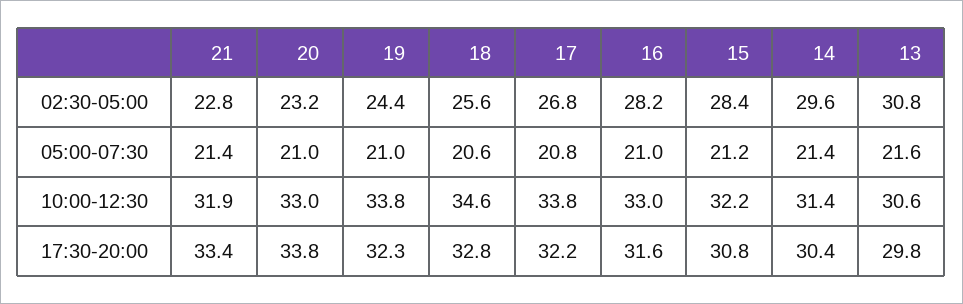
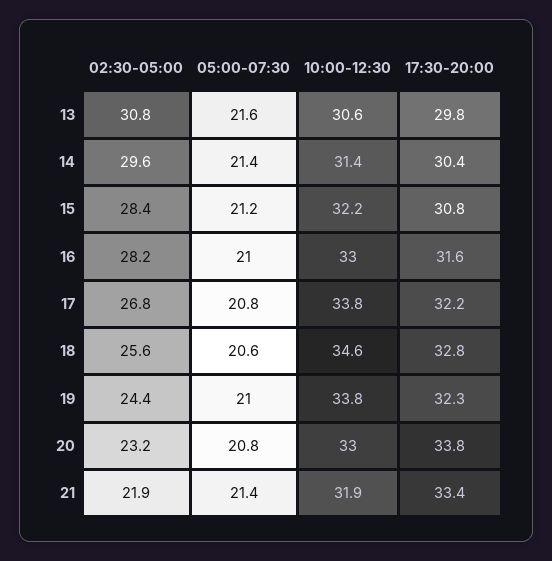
  {
    "21": {
-     "02:30-05:00": 22.8,
+     "02:30-05:00": 21.9,
      "05:00-07:30": 21.4,
      "10:00-12:30": 31.9,
      "17:30-20:00": 33.4
    },
    "20": {
      "02:30-05:00": 23.2,
-     "05:00-07:30": 21,
+     "05:00-07:30": 20.8,
      "10:00-12:30": 33,
      "17:30-20:00": 33.8
    },
    "19": {
      "02:30-05:00": 24.4,
      "05:00-07:30": 21,
      "10:00-12:30": 33.8,
      "17:30-20:00": 32.3
    },
    "18": {
      "02:30-05:00": 25.6,
      "05:00-07:30": 20.6,
      "10:00-12:30": 34.6,
      "17:30-20:00": 32.8
    },
    "17": {
      "02:30-05:00": 26.8,
      "05:00-07:30": 20.8,
      "10:00-12:30": 33.8,
      "17:30-20:00": 32.2
    },
    "16": {
      "02:30-05:00": 28.2,
      "05:00-07:30": 21,
      "10:00-12:30": 33,
      "17:30-20:00": 31.6
    },
    "15": {
      "02:30-05:00": 28.4,
      "05:00-07:30": 21.2,
      "10:00-12:30": 32.2,
      "17:30-20:00": 30.8
    },
    "14": {
      "02:30-05:00": 29.6,
      "05:00-07:30": 21.4,
      "10:00-12:30": 31.4,
      "17:30-20:00": 30.4
    },
    "13": {
      "02:30-05:00": 30.8,
      "05:00-07:30": 21.6,
      "10:00-12:30": 30.6,
      "17:30-20:00": 29.8
    }
  }

